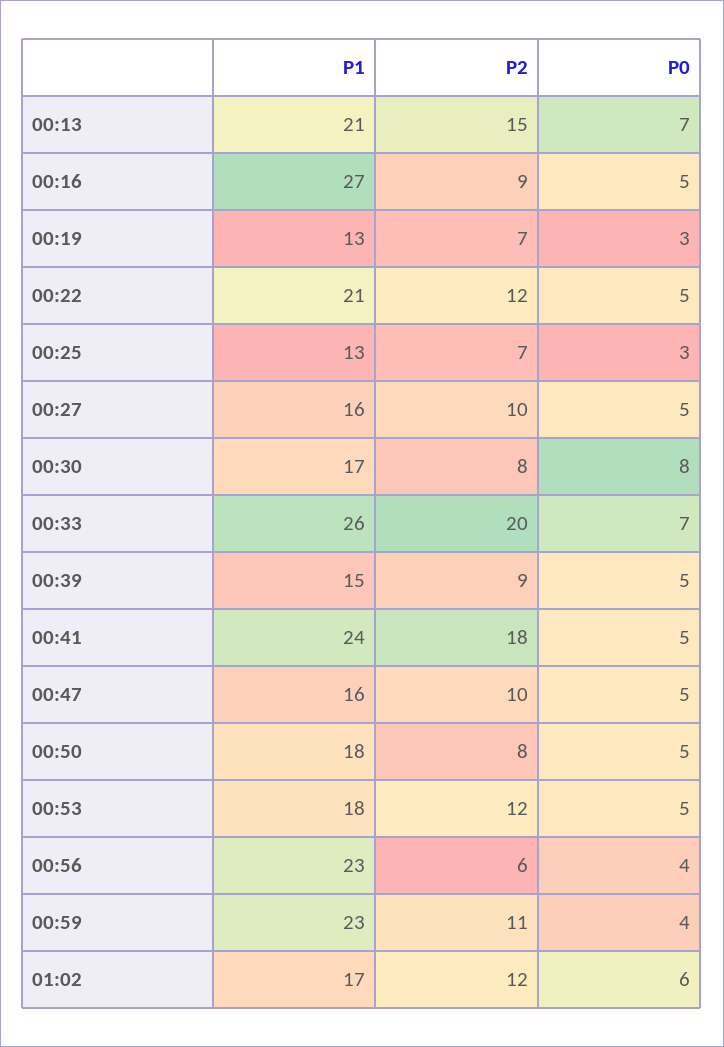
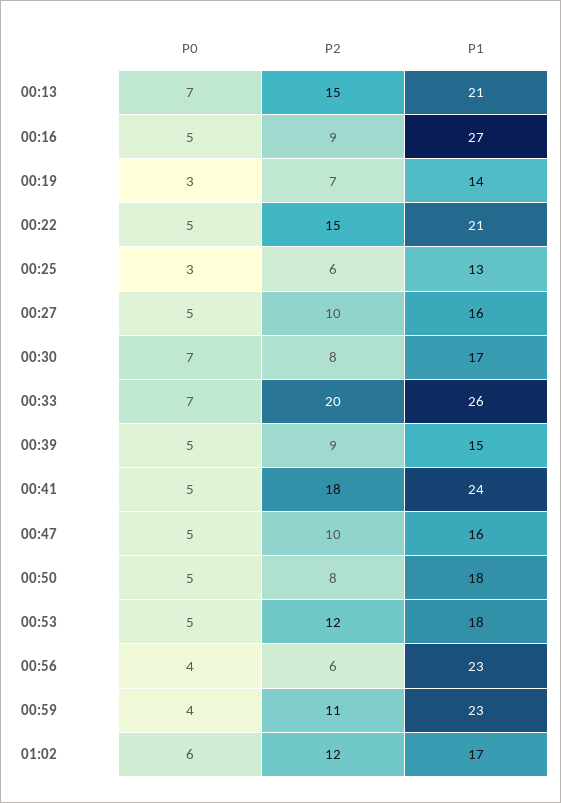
  {
    "P1": {
      "00:13": 21,
      "00:16": 27,
-     "00:19": 13,
+     "00:19": 14,
      "00:22": 21,
      "00:25": 13,
      "00:27": 16,
      "00:30": 17,
      "00:33": 26,
      "00:39": 15,
      "00:41": 24,
      "00:47": 16,
      "00:50": 18,
      "00:53": 18,
      "00:56": 23,
      "00:59": 23,
      "01:02": 17
    },
    "P2": {
      "00:13": 15,
      "00:16": 9,
      "00:19": 7,
-     "00:22": 12,
+     "00:22": 15,
-     "00:25": 7,
+     "00:25": 6,
      "00:27": 10,
      "00:30": 8,
      "00:33": 20,
      "00:39": 9,
      "00:41": 18,
      "00:47": 10,
      "00:50": 8,
      "00:53": 12,
      "00:56": 6,
      "00:59": 11,
      "01:02": 12
    },
    "P0": {
      "00:13": 7,
      "00:16": 5,
      "00:19": 3,
      "00:22": 5,
      "00:25": 3,
      "00:27": 5,
-     "00:30": 8,
+     "00:30": 7,
      "00:33": 7,
      "00:39": 5,
      "00:41": 5,
      "00:47": 5,
      "00:50": 5,
      "00:53": 5,
      "00:56": 4,
      "00:59": 4,
      "01:02": 6
    }
  }

